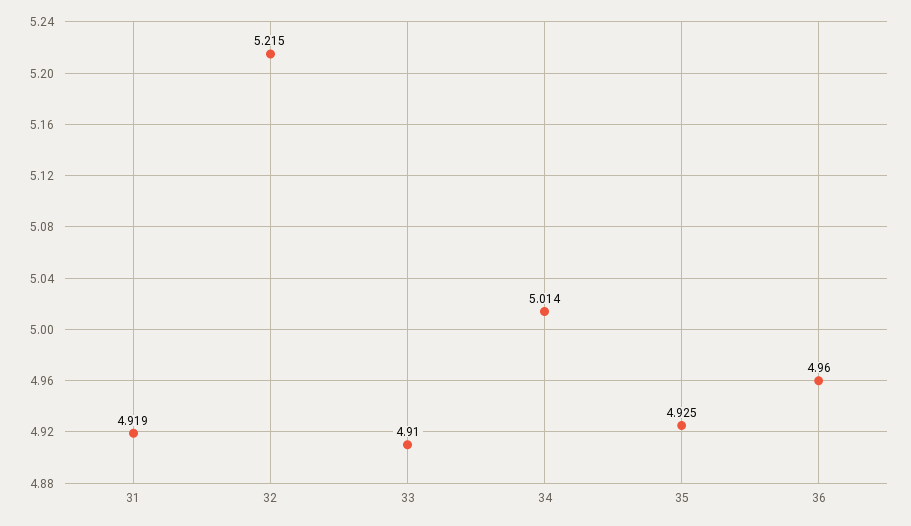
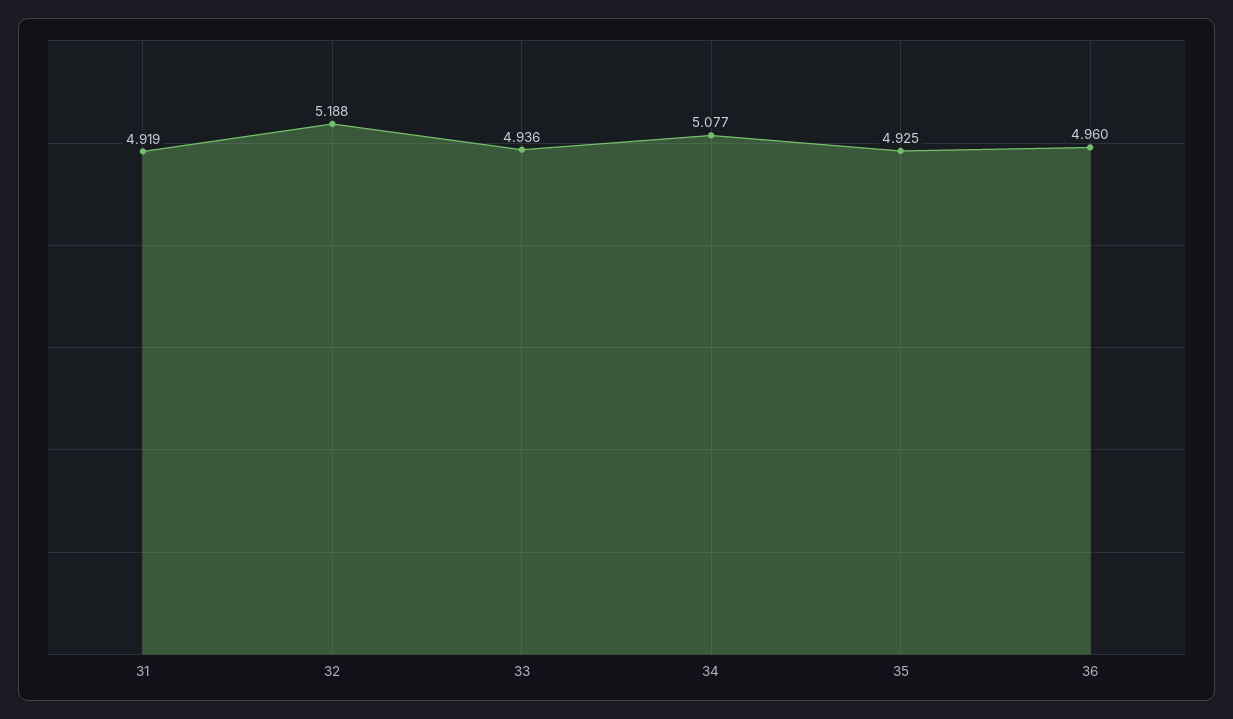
  {
    "31": 4.919,
-   "32": 5.215,
+   "32": 5.188,
-   "33": 4.91,
+   "33": 4.936,
-   "34": 5.014,
+   "34": 5.077,
    "35": 4.925,
    "36": 4.96
  }

